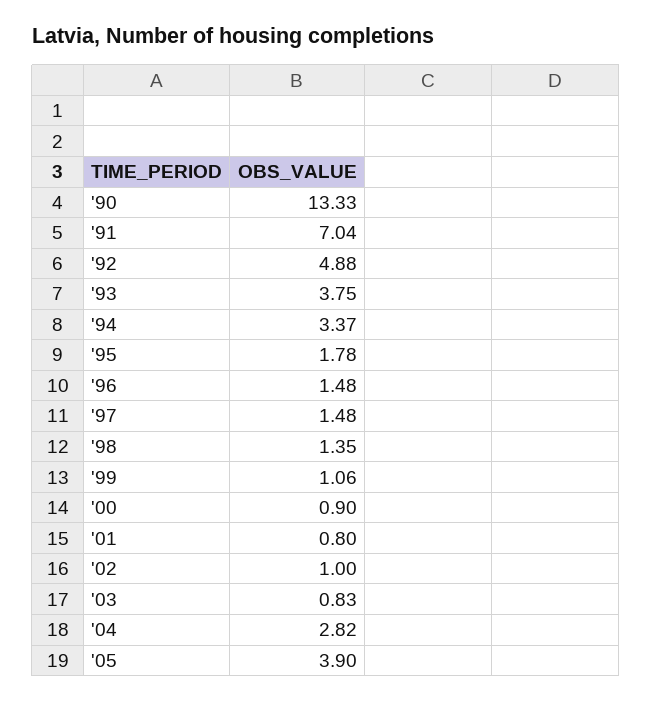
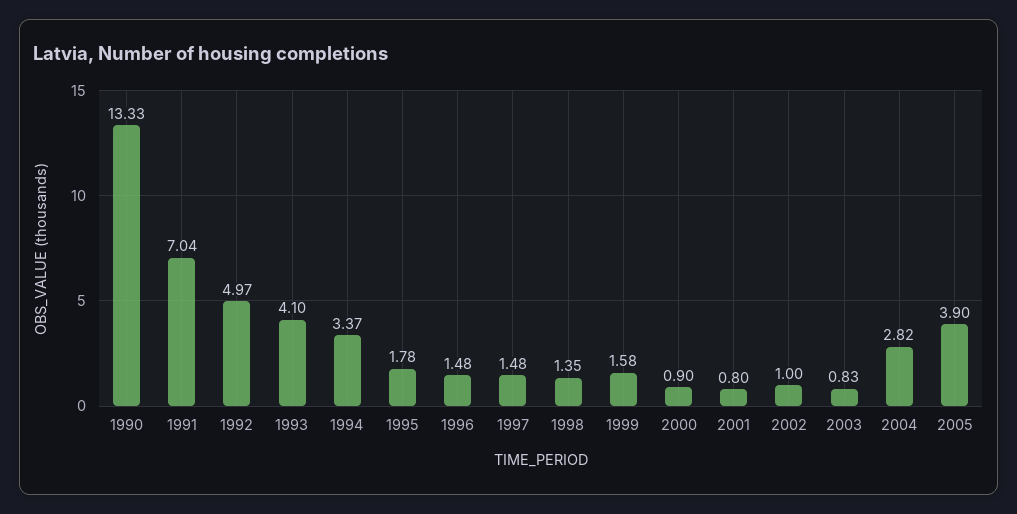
  {
    "'90": 13.33,
    "'91": 7.04,
-   "'92": 4.88,
+   "'92": 4.97,
-   "'93": 3.75,
+   "'93": 4.1,
    "'94": 3.37,
    "'95": 1.78,
    "'96": 1.48,
    "'97": 1.48,
    "'98": 1.35,
-   "'99": 1.06,
+   "'99": 1.58,
    "'00": 0.9,
    "'01": 0.8,
    "'02": 1,
    "'03": 0.83,
    "'04": 2.82,
    "'05": 3.9
  }

